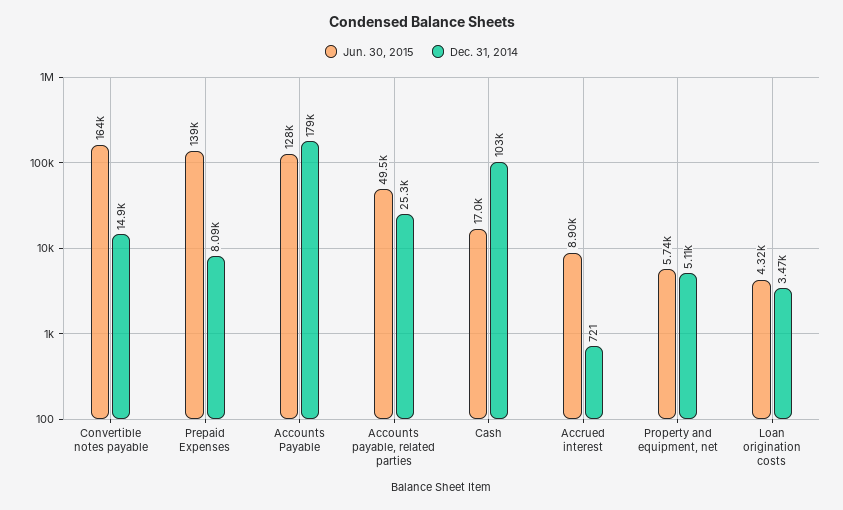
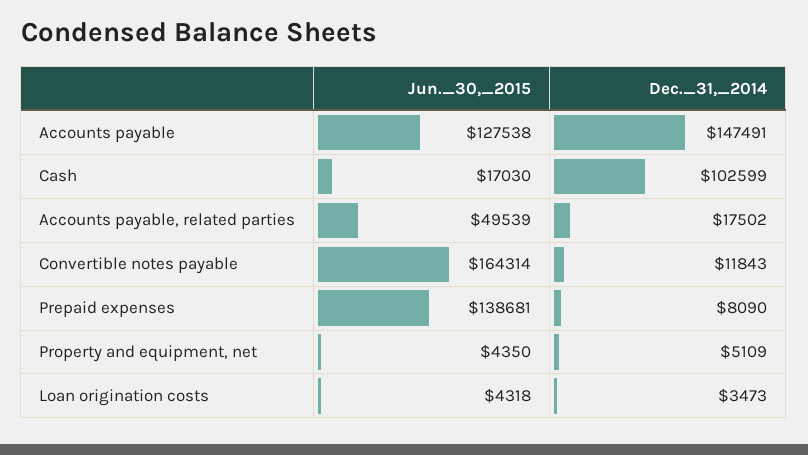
  {
    "Jun. 30, 2015": {
      "Convertible notes payable": 164314,
      "Prepaid Expenses": 138681,
      "Accounts Payable": 127538,
      "Accounts payable, related parties": 49539,
      "Cash": 17030,
-     "Accrued interest": 8900,
-     "Property and equipment, net": 5740,
+     "Property and equipment, net": 4350,
      "Loan origination costs": 4318
    },
    "Dec. 31, 2014": {
-     "Convertible notes payable": 14900,
+     "Convertible notes payable": 11843,
      "Prepaid Expenses": 8090,
-     "Accounts Payable": 179000,
+     "Accounts Payable": 147491,
-     "Accounts payable, related parties": 25300,
+     "Accounts payable, related parties": 17502,
      "Cash": 102599,
-     "Accrued interest": 721,
      "Property and equipment, net": 5109,
      "Loan origination costs": 3473
    }
  }

